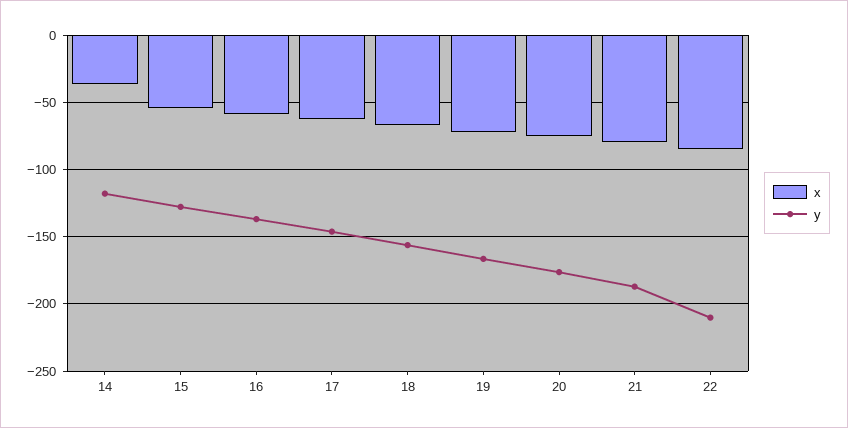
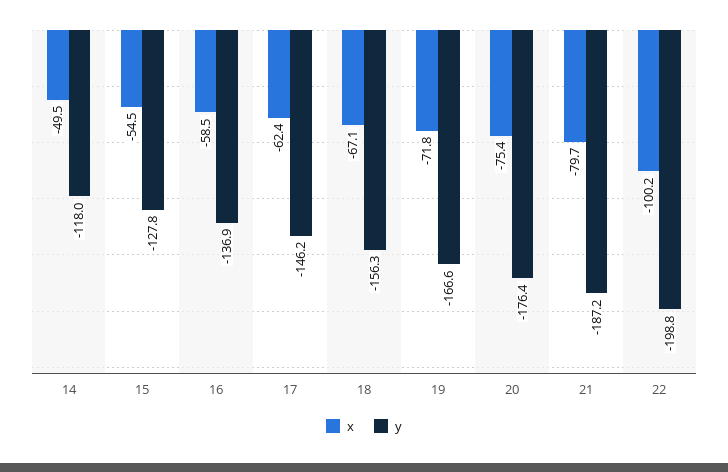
  {
    "x": {
-     "14": -35,
+     "14": -49.5,
      "15": -54.5,
      "16": -58.5,
      "17": -62.4,
      "18": -67.1,
      "19": -71.8,
      "20": -75.4,
      "21": -79.7,
-     "22": -85
+     "22": -100.2
    },
    "y": {
      "14": -118,
      "15": -127.8,
      "16": -136.9,
      "17": -146.2,
      "18": -156.3,
      "19": -166.6,
      "20": -176.4,
      "21": -187.2,
-     "22": -210
+     "22": -198.8
    }
  }

